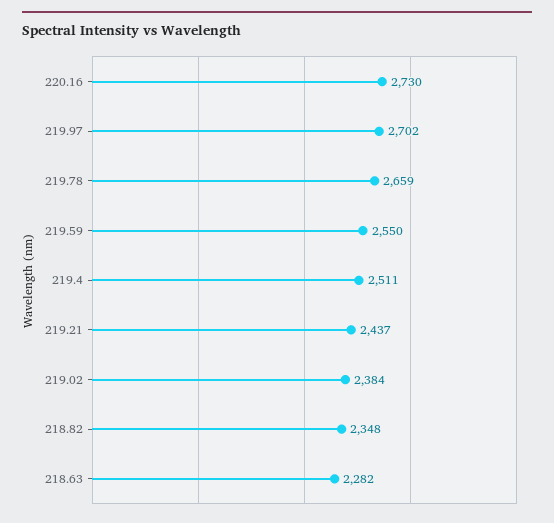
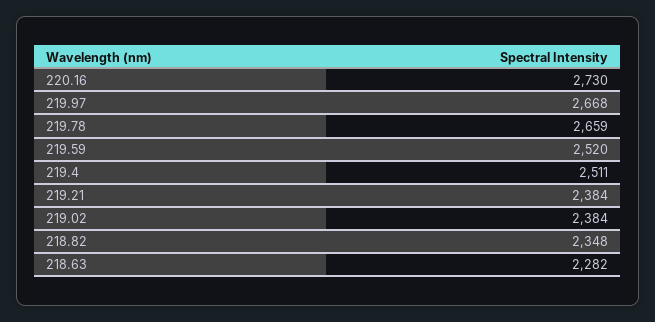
  {
    "220.16": 2730,
-   "219.97": 2702,
+   "219.97": 2668,
    "219.78": 2659,
-   "219.59": 2550,
+   "219.59": 2520,
    "219.4": 2511,
-   "219.21": 2437,
+   "219.21": 2384,
    "219.02": 2384,
    "218.82": 2348,
    "218.63": 2282
  }

